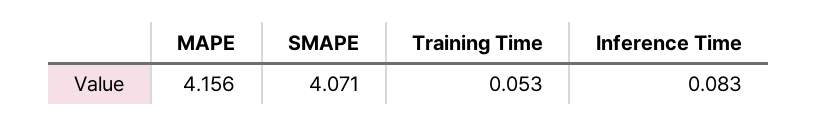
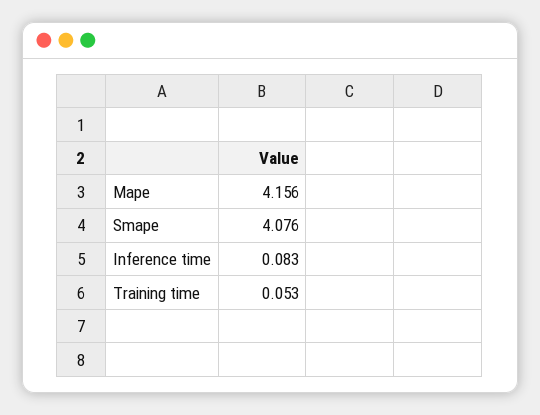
  {
    "MAPE": 4.156,
-   "SMAPE": 4.071,
+   "SMAPE": 4.076,
    "Training Time": 0.053,
    "Inference Time": 0.083
  }

